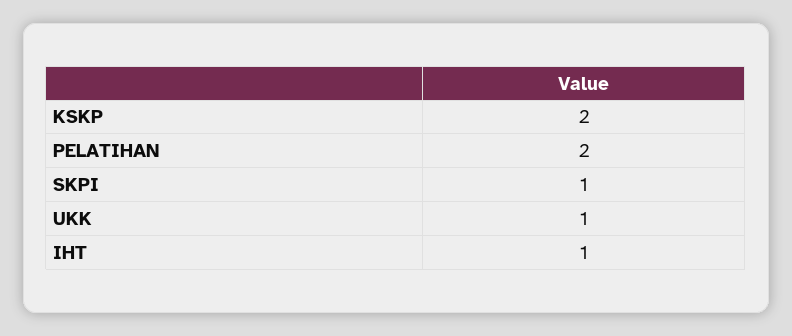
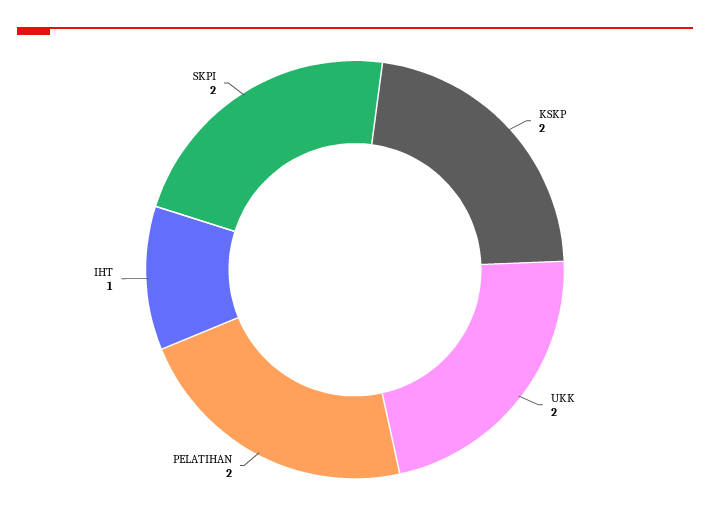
  {
    "KSKP": 2,
    "PELATIHAN": 2,
-   "SKPI": 1,
+   "SKPI": 2,
-   "UKK": 1,
+   "UKK": 2,
    "IHT": 1
  }

